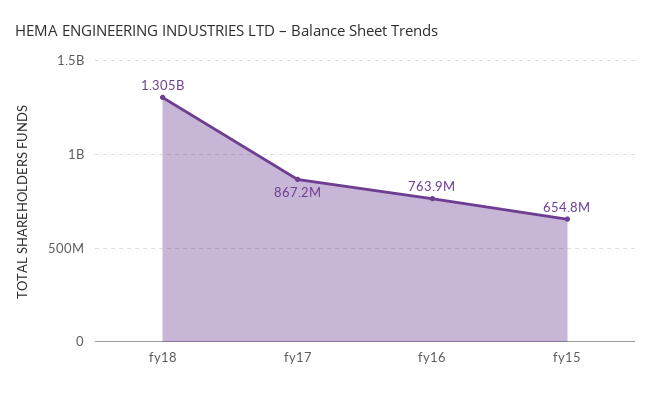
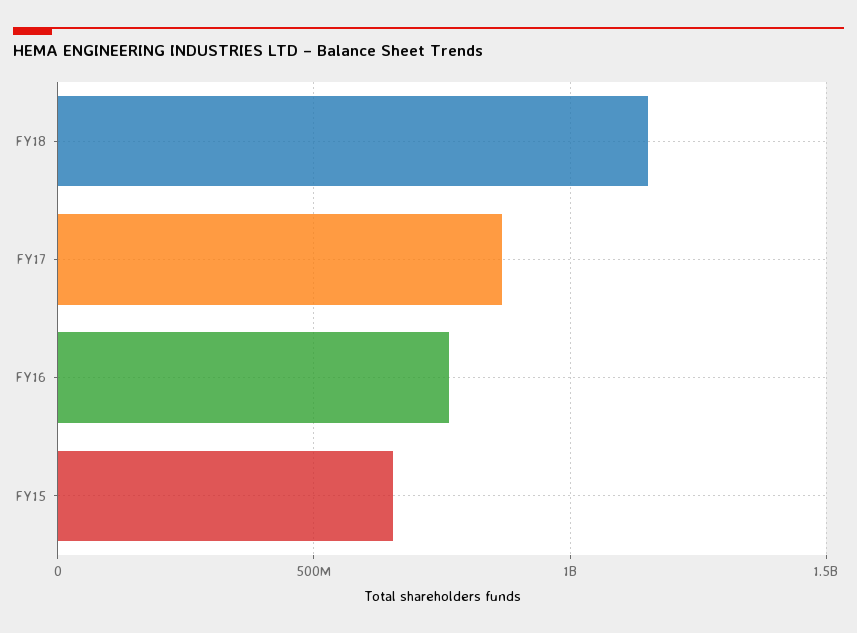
  {
-   "fy18": 1305000000,
+   "fy18": 1150000000,
    "fy17": 867200000,
    "fy16": 763900000,
    "fy15": 654800000
  }

